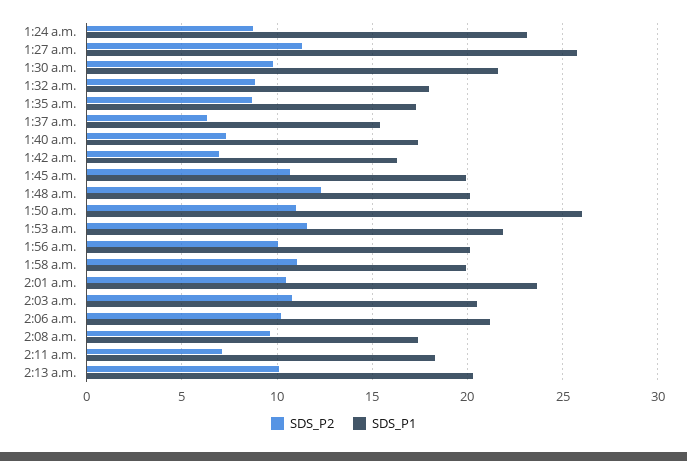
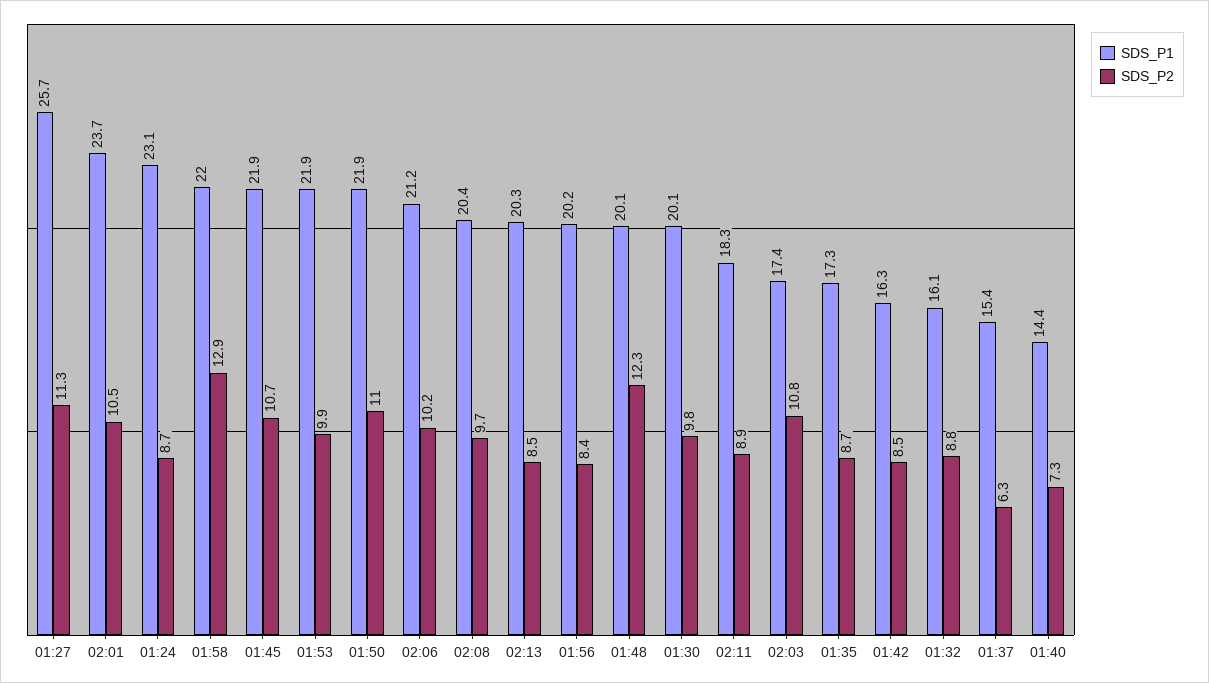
  {
    "SDS_P2": {
      "1:24 a.m.": 8.7,
      "1:27 a.m.": 11.3,
      "1:30 a.m.": 9.8,
      "1:32 a.m.": 8.8,
      "1:35 a.m.": 8.7,
      "1:37 a.m.": 6.3,
      "1:40 a.m.": 7.3,
-     "1:42 a.m.": 7,
+     "1:42 a.m.": 8.5,
      "1:45 a.m.": 10.7,
      "1:48 a.m.": 12.3,
      "1:50 a.m.": 11,
-     "1:53 a.m.": 11.5,
+     "1:53 a.m.": 9.9,
-     "1:56 a.m.": 10,
+     "1:56 a.m.": 8.4,
-     "1:58 a.m.": 11,
+     "1:58 a.m.": 12.9,
      "2:01 a.m.": 10.5,
      "2:03 a.m.": 10.8,
      "2:06 a.m.": 10.2,
      "2:08 a.m.": 9.7,
-     "2:11 a.m.": 7,
+     "2:11 a.m.": 8.9,
-     "2:13 a.m.": 10
+     "2:13 a.m.": 8.5
    },
    "SDS_P1": {
      "1:24 a.m.": 23.1,
      "1:27 a.m.": 25.7,
-     "1:30 a.m.": 21.5,
+     "1:30 a.m.": 20.1,
-     "1:32 a.m.": 18,
+     "1:32 a.m.": 16.1,
      "1:35 a.m.": 17.3,
      "1:37 a.m.": 15.4,
-     "1:40 a.m.": 17.5,
+     "1:40 a.m.": 14.4,
      "1:42 a.m.": 16.3,
-     "1:45 a.m.": 20,
+     "1:45 a.m.": 21.9,
      "1:48 a.m.": 20.1,
-     "1:50 a.m.": 26,
+     "1:50 a.m.": 21.9,
      "1:53 a.m.": 21.9,
      "1:56 a.m.": 20.2,
-     "1:58 a.m.": 20,
+     "1:58 a.m.": 22,
      "2:01 a.m.": 23.7,
-     "2:03 a.m.": 20.5,
+     "2:03 a.m.": 17.4,
      "2:06 a.m.": 21.2,
-     "2:08 a.m.": 17.5,
+     "2:08 a.m.": 20.4,
      "2:11 a.m.": 18.3,
      "2:13 a.m.": 20.3
    }
  }

